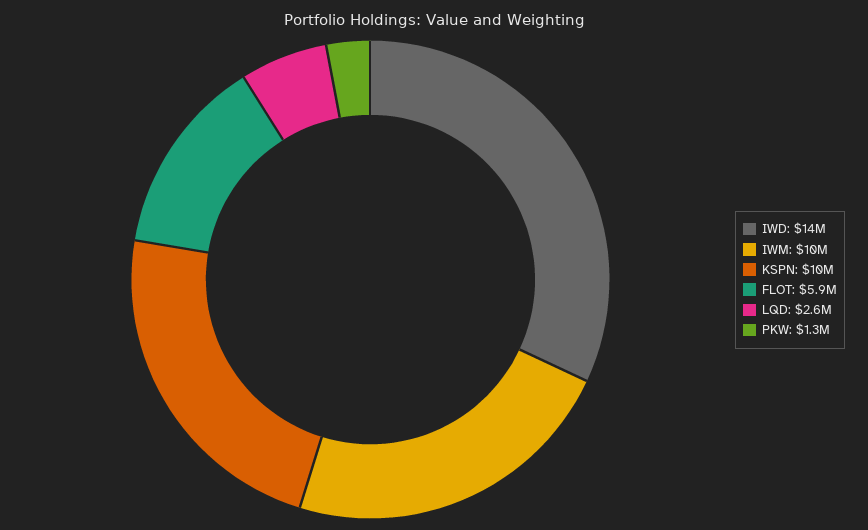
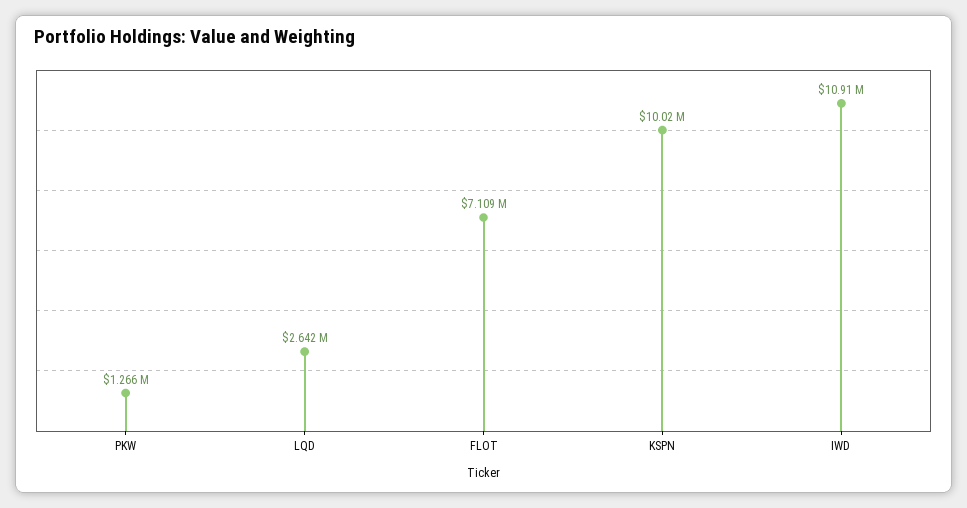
  {
-   "IWD": 14000000,
+   "IWD": 10910000,
-   "IWM": 10000000,
    "KSPN": 10020000,
-   "FLOT": 5900000,
+   "FLOT": 7109000,
    "LQD": 2642000,
    "PKW": 1266000
  }

